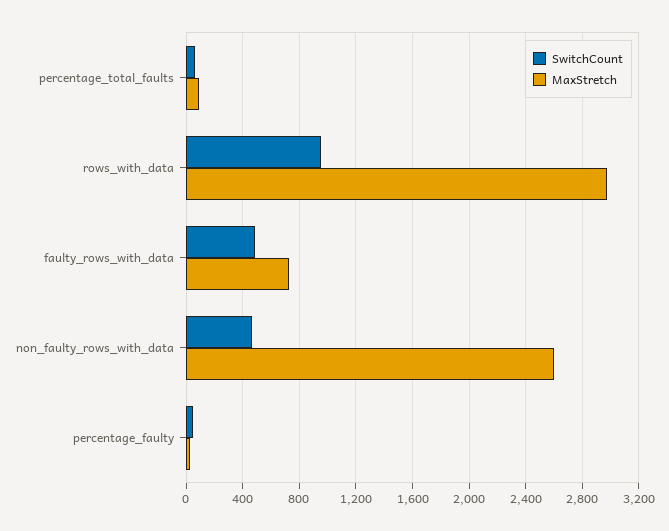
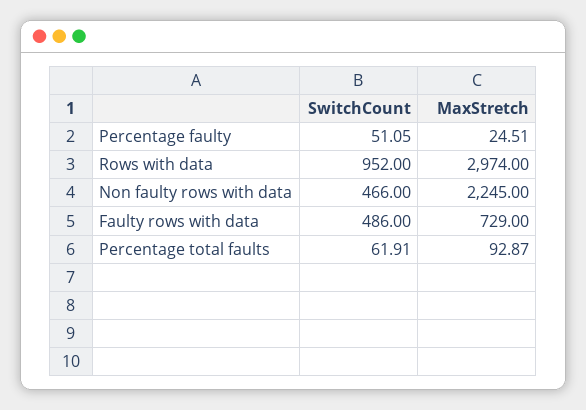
  {
    "SwitchCount": {
      "percentage_total_faults": 61.91,
      "rows_with_data": 952,
      "faulty_rows_with_data": 486,
      "non_faulty_rows_with_data": 466,
      "percentage_faulty": 51.05
    },
    "MaxStretch": {
      "percentage_total_faults": 92.87,
      "rows_with_data": 2974,
      "faulty_rows_with_data": 729,
-     "non_faulty_rows_with_data": 2600,
+     "non_faulty_rows_with_data": 2245,
      "percentage_faulty": 24.51
    }
  }

